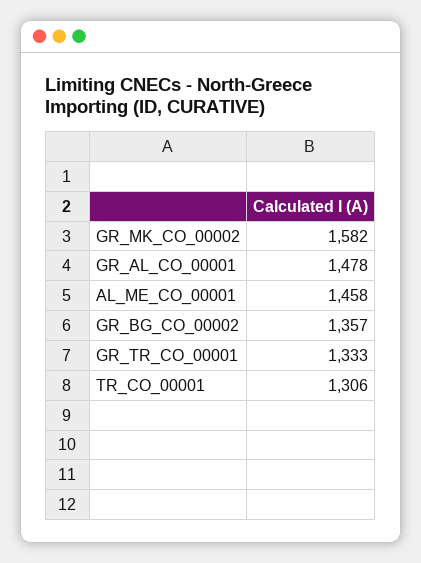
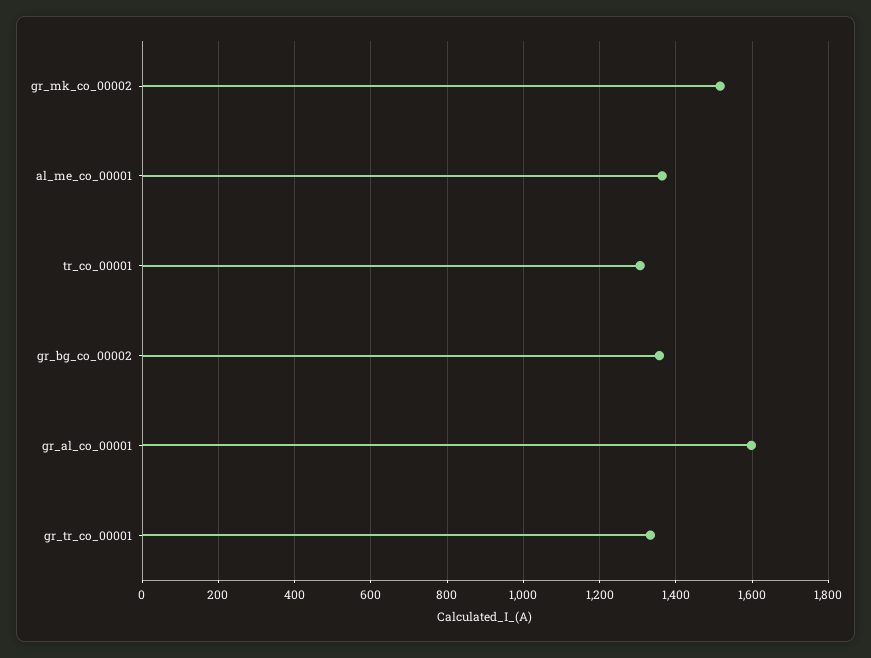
  {
-   "GR_MK_CO_00002": 1582,
+   "GR_MK_CO_00002": 1520,
-   "GR_AL_CO_00001": 1478,
+   "GR_AL_CO_00001": 1600,
-   "AL_ME_CO_00001": 1458,
+   "AL_ME_CO_00001": 1360,
    "GR_BG_CO_00002": 1357,
    "GR_TR_CO_00001": 1333,
    "TR_CO_00001": 1306
  }

